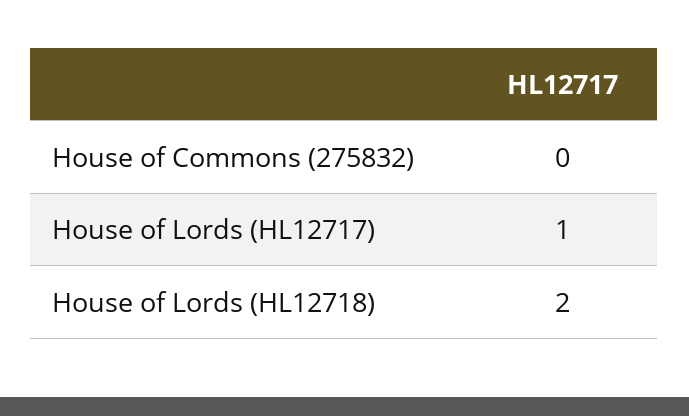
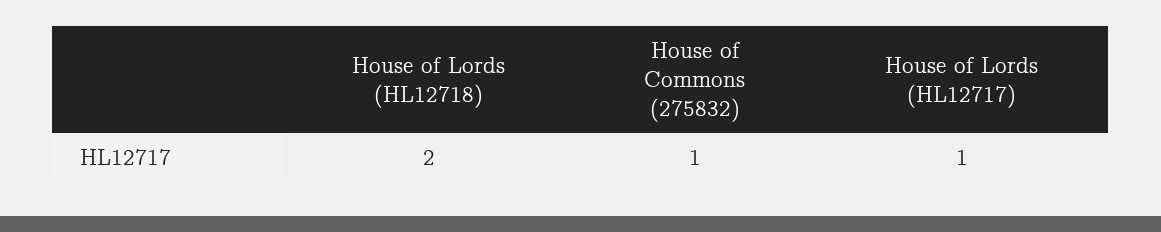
  {
-   "House of Commons (275832)": 0,
+   "House of Commons (275832)": 1,
    "House of Lords (HL12717)": 1,
    "House of Lords (HL12718)": 2
  }

